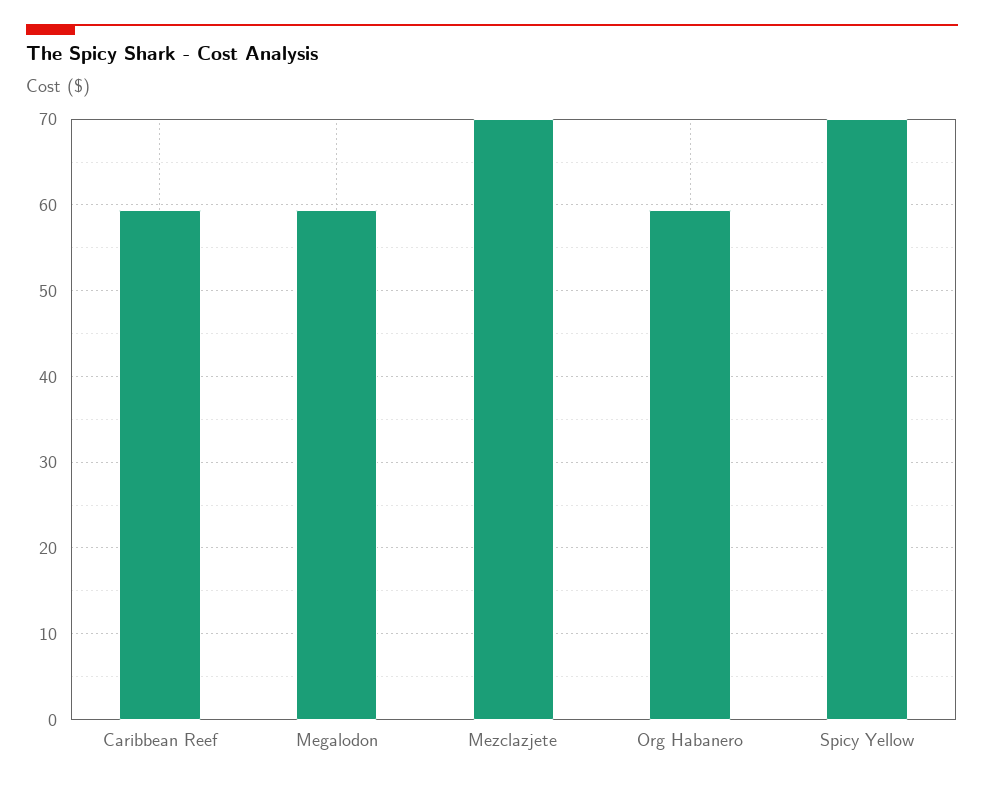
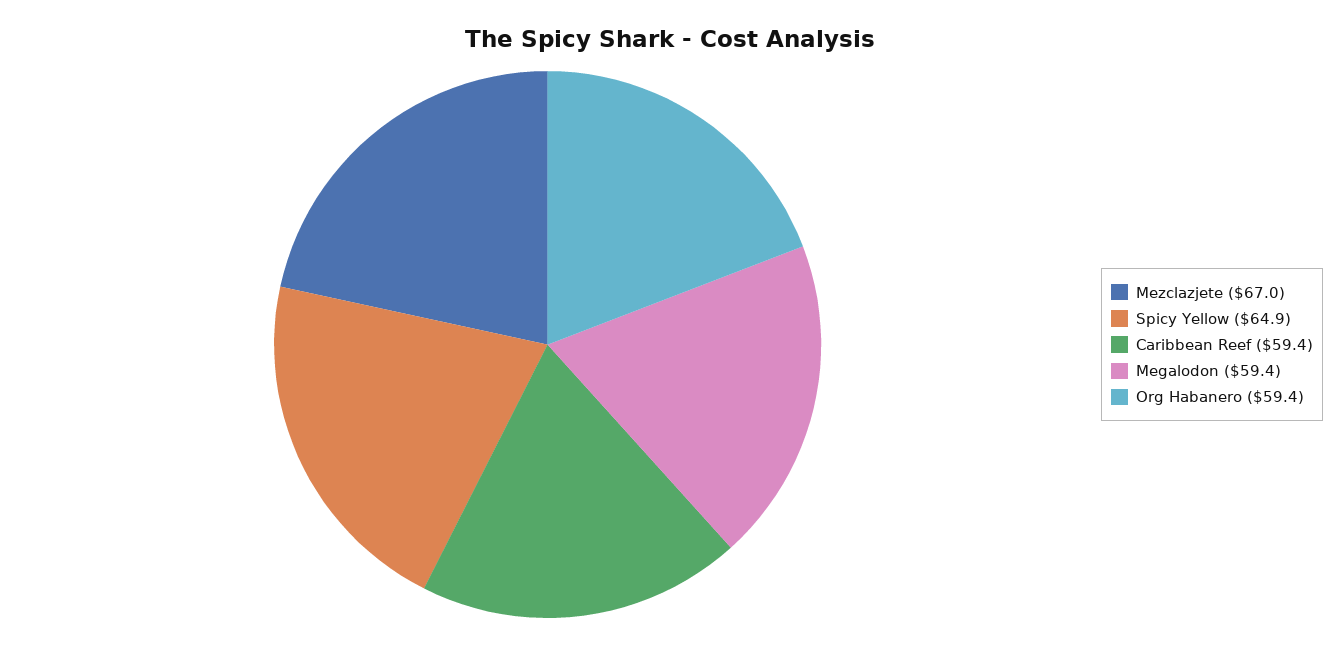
  {
    "Caribbean Reef": 59.4,
    "Megalodon": 59.4,
-   "Mezclazjete": 70,
+   "Mezclazjete": 67,
    "Org Habanero": 59.4,
-   "Spicy Yellow": 70
+   "Spicy Yellow": 64.9
  }

